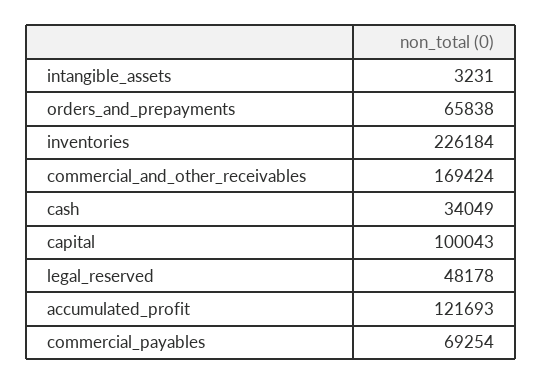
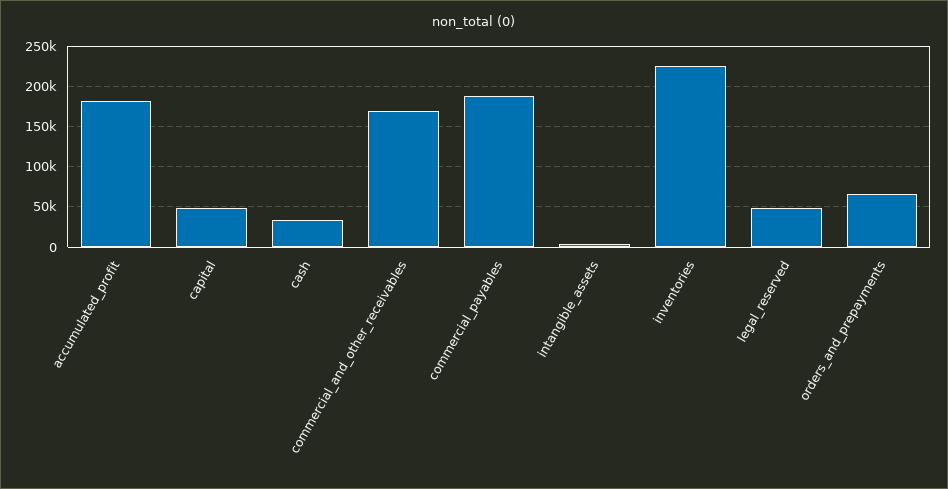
  {
    "intangible_assets": 3231,
    "orders_and_prepayments": 65838,
    "inventories": 226184,
    "commercial_and_other_receivables": 169424,
    "cash": 34049,
-   "capital": 100043,
+   "capital": 50000,
    "legal_reserved": 48178,
-   "accumulated_profit": 121693,
+   "accumulated_profit": 180000,
-   "commercial_payables": 69254
+   "commercial_payables": 190000
  }

